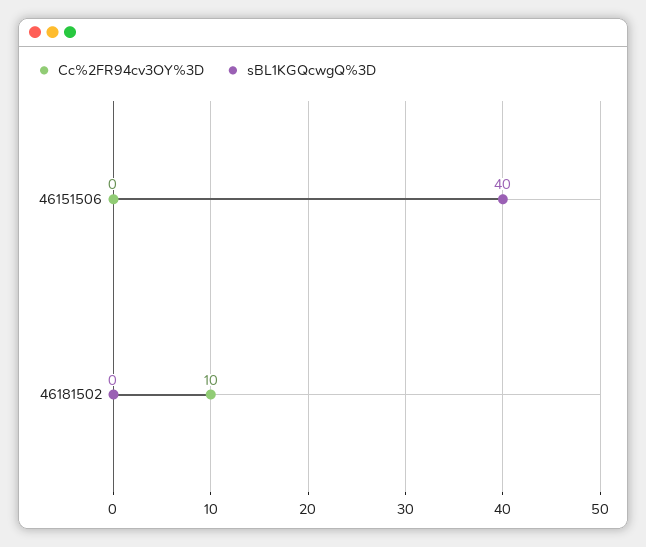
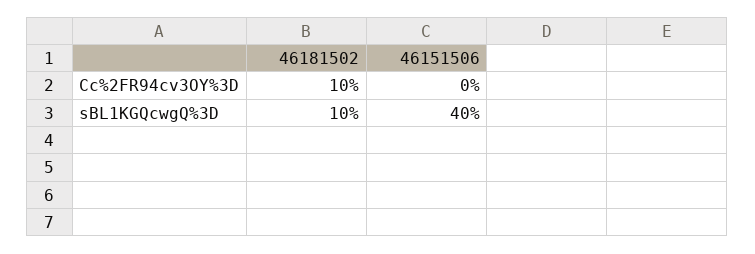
  {
    "Cc%2FR94cv3OY%3D": {
      "46151506": 0,
      "46181502": 10
    },
    "sBL1KGQcwgQ%3D": {
      "46151506": 40,
-     "46181502": 0
+     "46181502": 10
    }
  }

